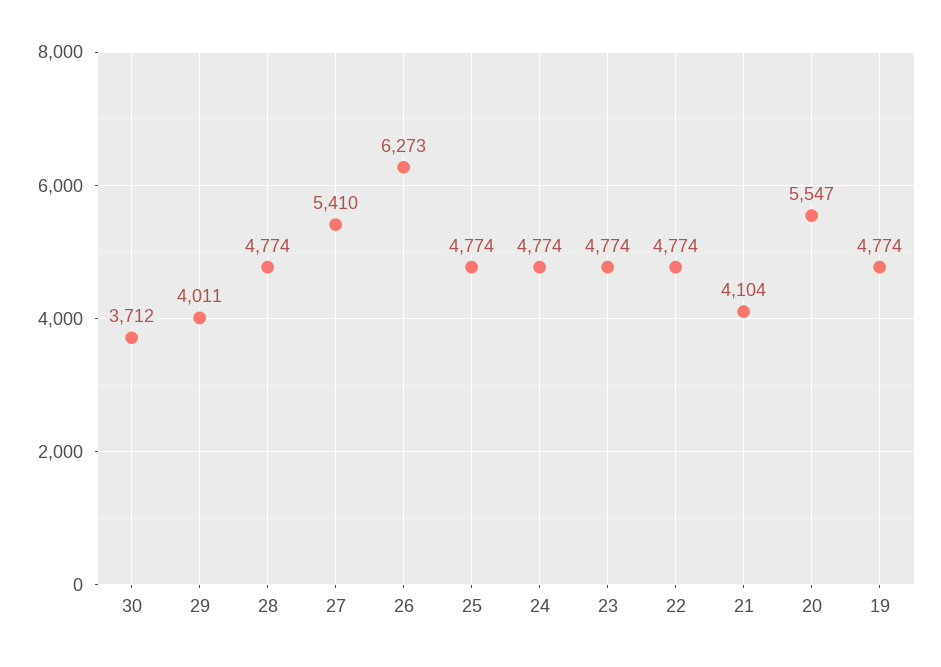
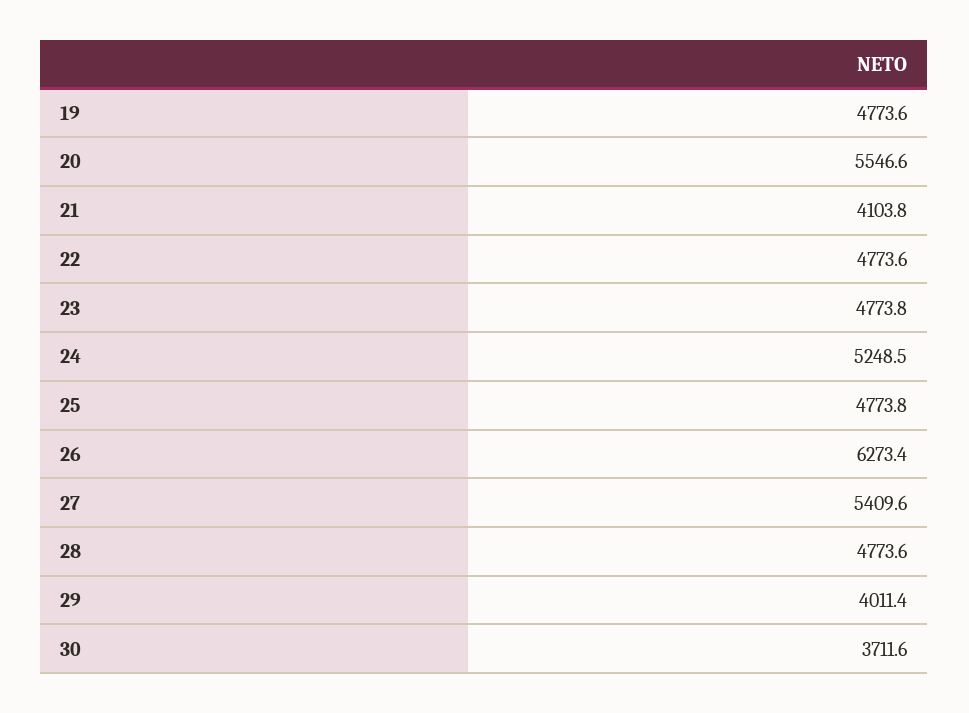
  {
    "30": 3711.6,
    "29": 4011.4,
    "28": 4773.6,
    "27": 5409.6,
    "26": 6273.4,
    "25": 4773.8,
-   "24": 4774,
+   "24": 5248.5,
    "23": 4773.8,
    "22": 4773.6,
    "21": 4103.8,
    "20": 5546.6,
    "19": 4773.6
  }

